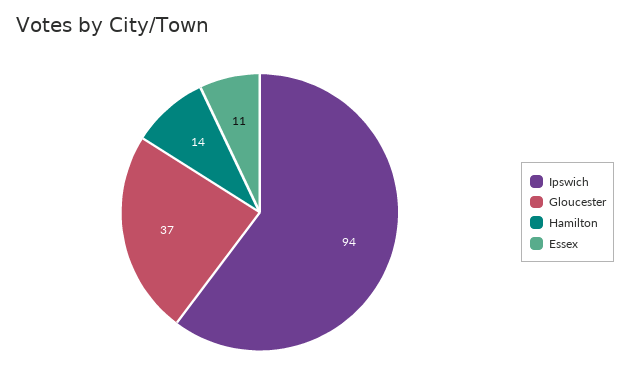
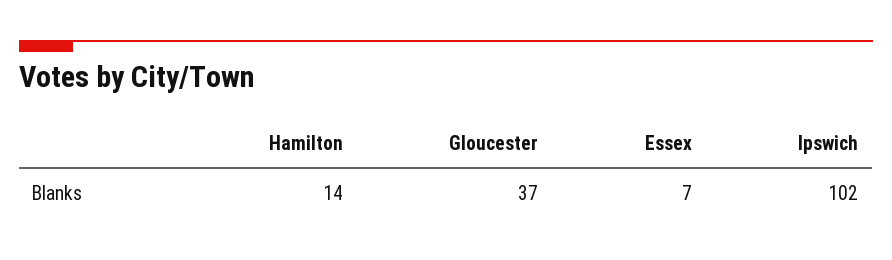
  {
-   "Ipswich": 94,
+   "Ipswich": 102,
    "Gloucester": 37,
    "Hamilton": 14,
-   "Essex": 11
+   "Essex": 7
  }

